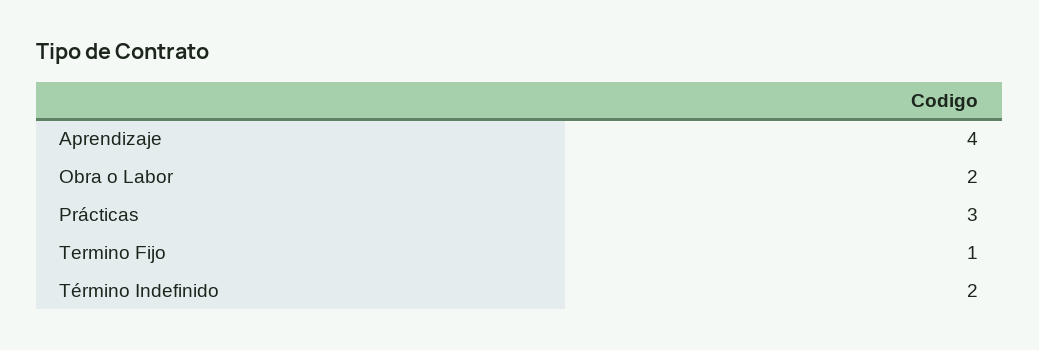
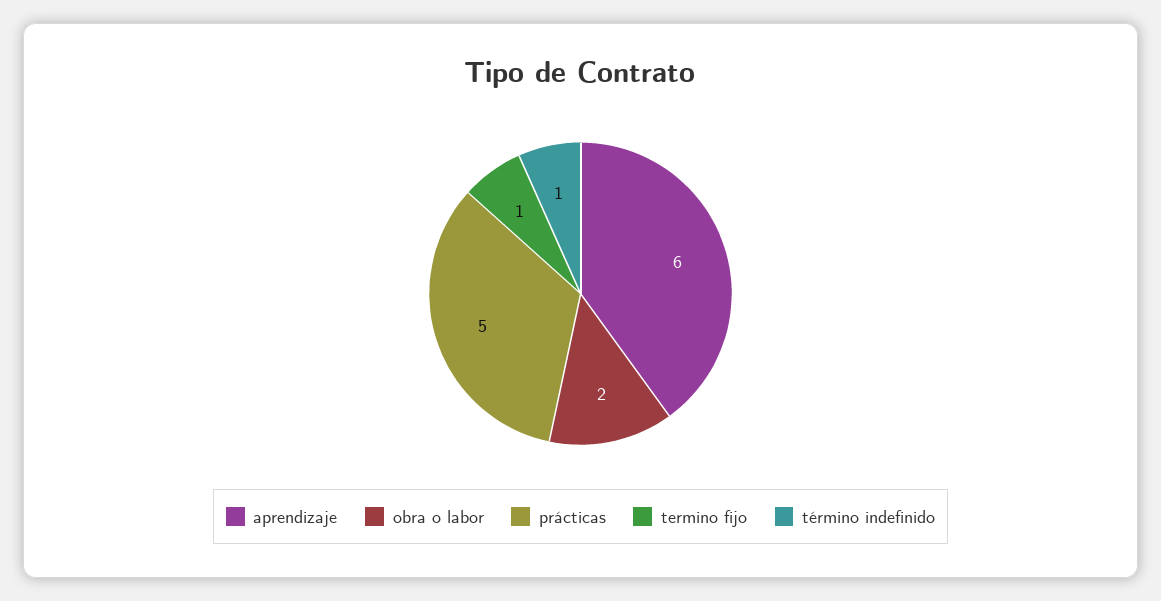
  {
-   "Aprendizaje": 4,
+   "Aprendizaje": 6,
    "Obra o Labor": 2,
-   "Prácticas": 3,
+   "Prácticas": 5,
    "Termino Fijo": 1,
-   "Término Indefinido": 2
+   "Término Indefinido": 1
  }

